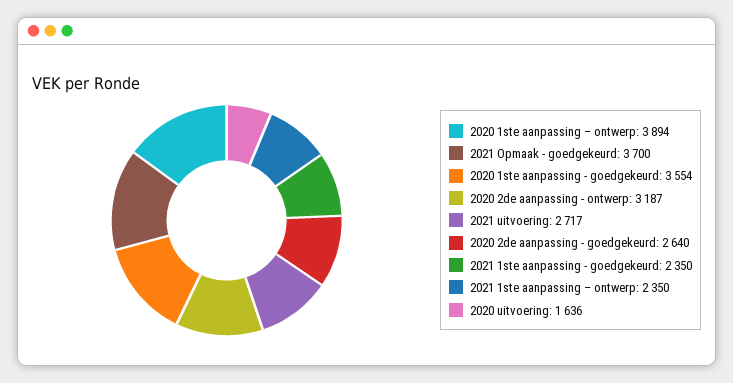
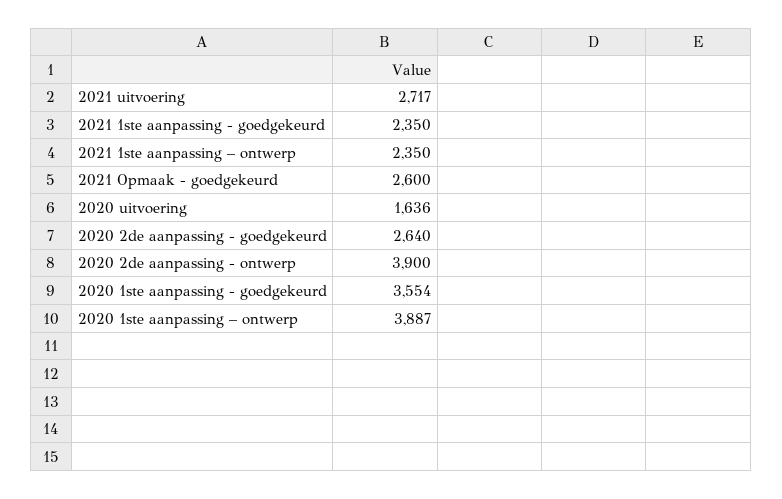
  {
-   "2020 1ste aanpassing – ontwerp": 3894,
+   "2020 1ste aanpassing – ontwerp": 3887,
-   "2021 Opmaak - goedgekeurd": 3700,
+   "2021 Opmaak - goedgekeurd": 2600,
    "2020 1ste aanpassing - goedgekeurd": 3554,
-   "2020 2de aanpassing - ontwerp": 3187,
+   "2020 2de aanpassing - ontwerp": 3900,
    "2021 uitvoering": 2717,
    "2020 2de aanpassing - goedgekeurd": 2640,
    "2021 1ste aanpassing - goedgekeurd": 2350,
    "2021 1ste aanpassing – ontwerp": 2350,
    "2020 uitvoering": 1636
  }

